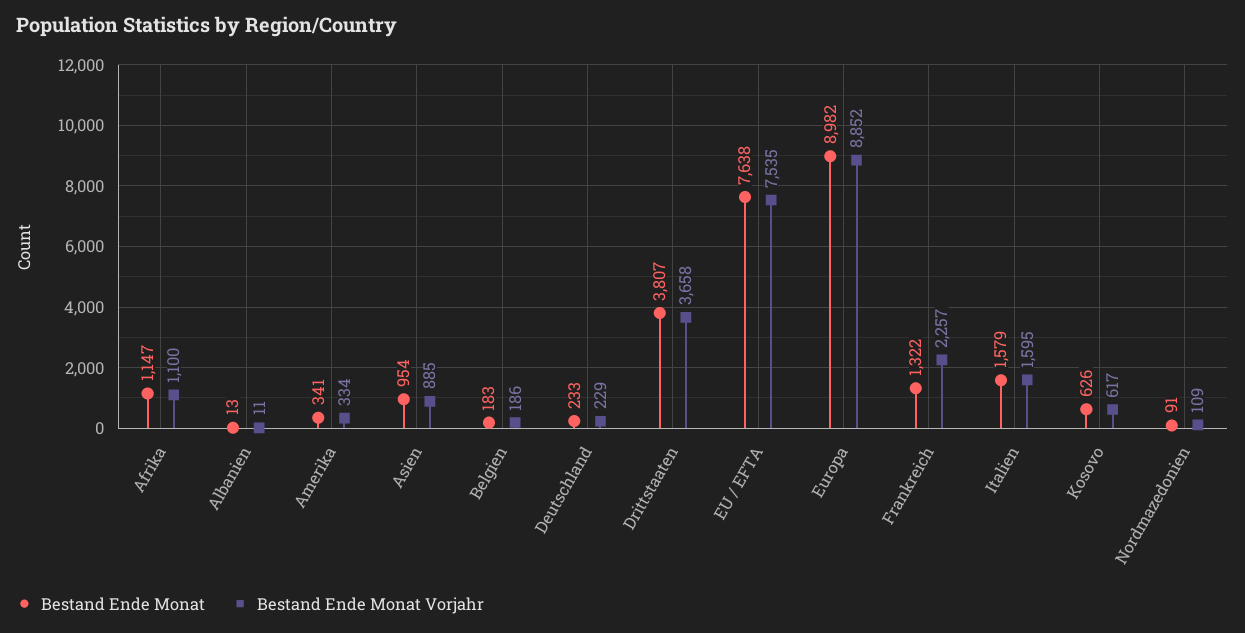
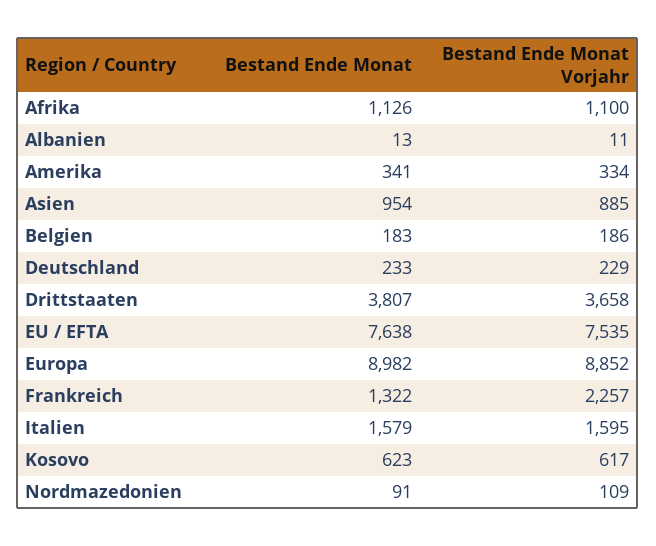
  {
    "Bestand Ende Monat": {
-     "Afrika": 1147,
+     "Afrika": 1126,
      "Albanien": 13,
      "Amerika": 341,
      "Asien": 954,
      "Belgien": 183,
      "Deutschland": 233,
      "Drittstaaten": 3807,
      "EU / EFTA": 7638,
      "Europa": 8982,
      "Frankreich": 1322,
      "Italien": 1579,
-     "Kosovo": 626,
+     "Kosovo": 623,
      "Nordmazedonien": 91
    },
    "Bestand Ende Monat Vorjahr": {
      "Afrika": 1100,
      "Albanien": 11,
      "Amerika": 334,
      "Asien": 885,
      "Belgien": 186,
      "Deutschland": 229,
      "Drittstaaten": 3658,
      "EU / EFTA": 7535,
      "Europa": 8852,
      "Frankreich": 2257,
      "Italien": 1595,
      "Kosovo": 617,
      "Nordmazedonien": 109
    }
  }

